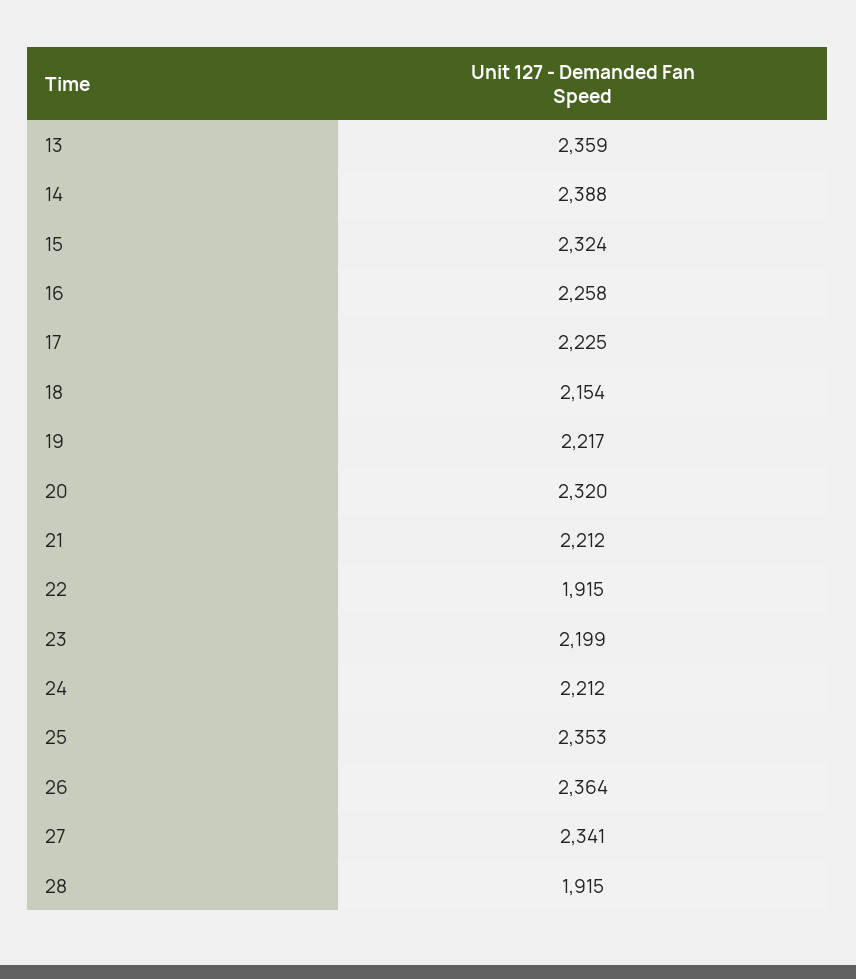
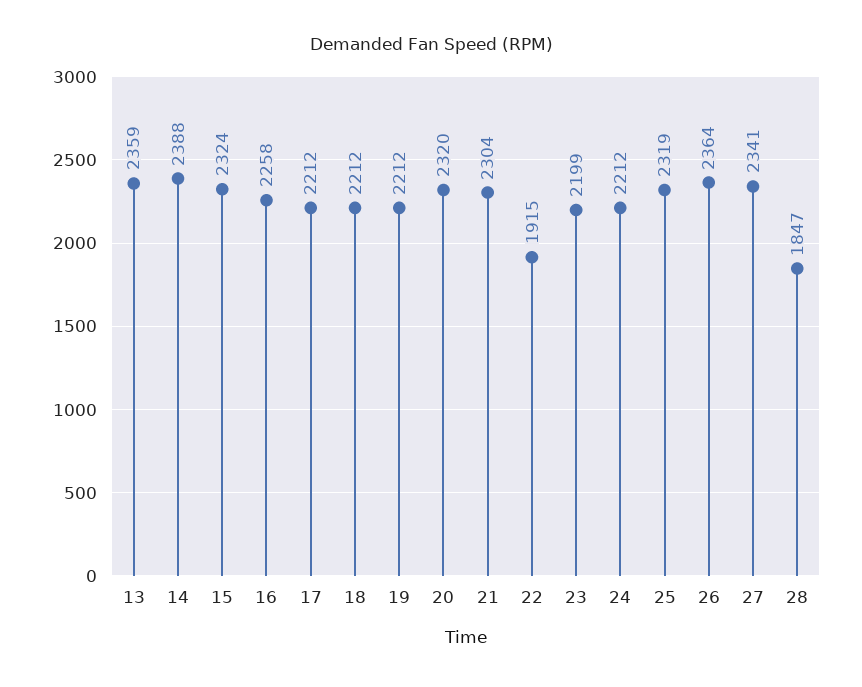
  {
    "13": 2359,
    "14": 2388,
    "15": 2324,
    "16": 2258,
-   "17": 2225,
+   "17": 2212,
-   "18": 2154,
+   "18": 2212,
-   "19": 2217,
+   "19": 2212,
    "20": 2320,
-   "21": 2212,
+   "21": 2304,
    "22": 1915,
    "23": 2199,
    "24": 2212,
-   "25": 2353,
+   "25": 2319,
    "26": 2364,
    "27": 2341,
-   "28": 1915
+   "28": 1847
  }

